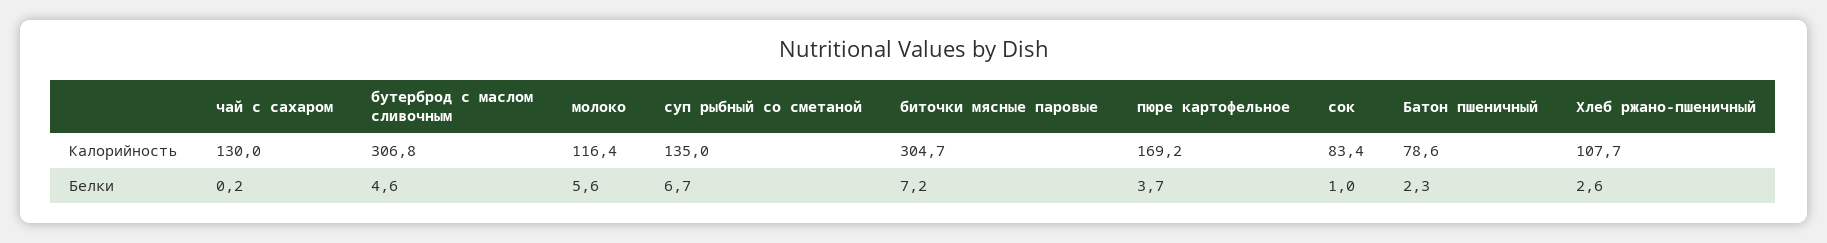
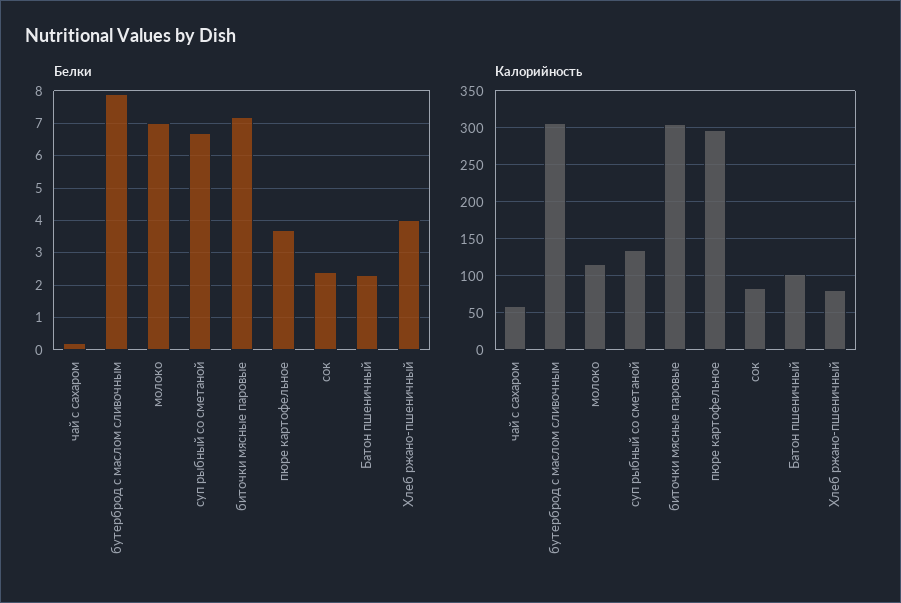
  {
    "Калорийность": {
-     "чай с сахаром": 130,
+     "чай с сахаром": 60,
      "бутерброд с маслом сливочным": 306.8,
      "молоко": 116.4,
      "суп рыбный со сметаной": 135,
      "биточки мясные паровые": 304.7,
-     "пюре картофельное": 169.2,
+     "пюре картофельное": 300,
      "сок": 83.4,
-     "Батон пшеничный": 78.6,
+     "Батон пшеничный": 100,
-     "Хлеб ржано-пшеничный": 107.7
+     "Хлеб ржано-пшеничный": 80
    },
    "Белки": {
      "чай с сахаром": 0.2,
-     "бутерброд с маслом сливочным": 4.6,
+     "бутерброд с маслом сливочным": 8,
-     "молоко": 5.6,
+     "молоко": 7,
      "суп рыбный со сметаной": 6.7,
      "биточки мясные паровые": 7.2,
      "пюре картофельное": 3.7,
-     "сок": 1,
+     "сок": 2.5,
      "Батон пшеничный": 2.3,
-     "Хлеб ржано-пшеничный": 2.6
+     "Хлеб ржано-пшеничный": 4
    }
  }

